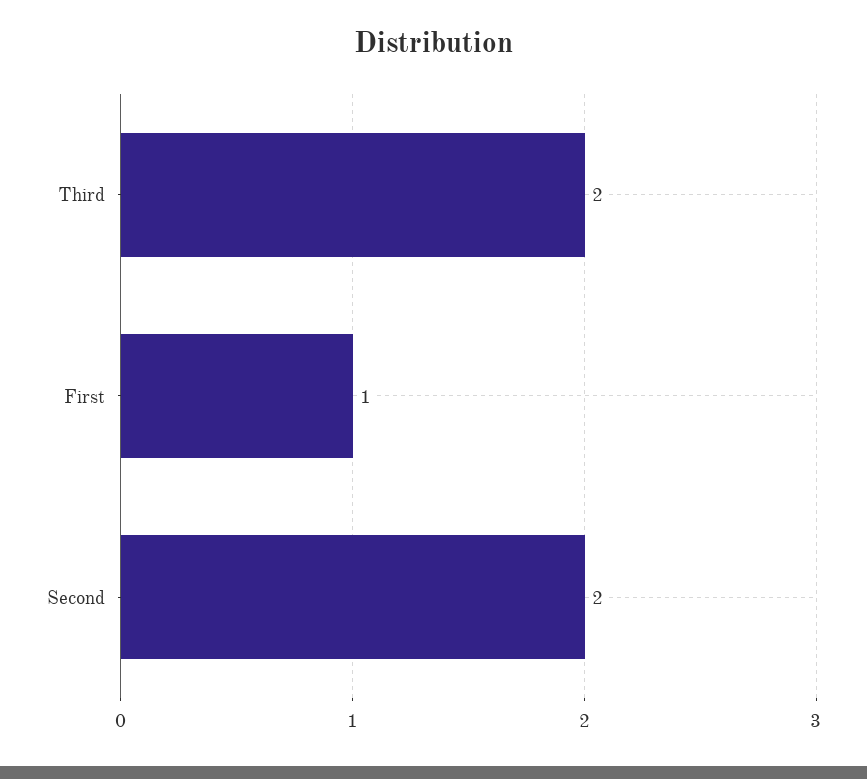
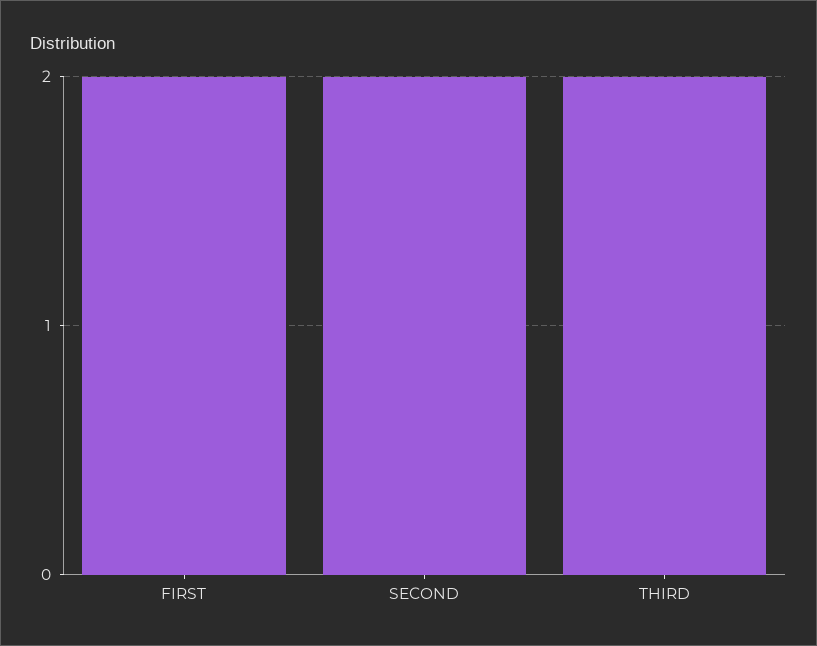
  {
    "Third": 2,
-   "First": 1,
+   "First": 2,
    "Second": 2
  }

